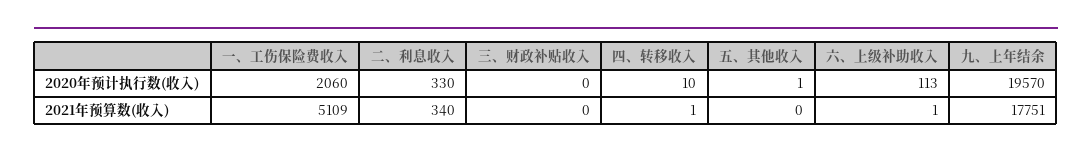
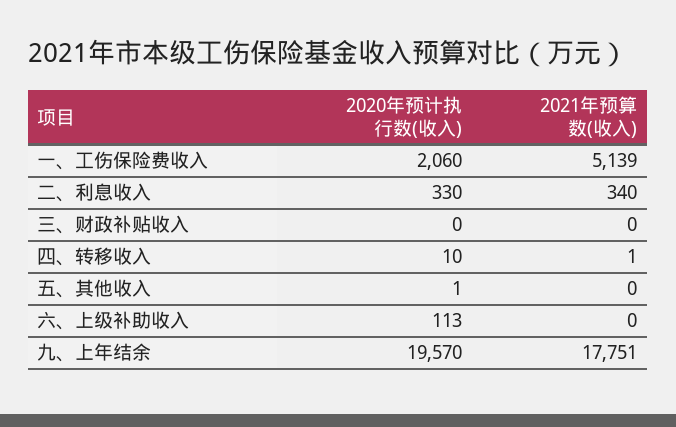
  {
    "一、工伤保险费收入": {
      "2020年预计执行数(收入)": 2060,
-     "2021年预算数(收入)": 5109
+     "2021年预算数(收入)": 5139
    },
    "二、利息收入": {
      "2020年预计执行数(收入)": 330,
      "2021年预算数(收入)": 340
    },
    "三、财政补贴收入": {
      "2020年预计执行数(收入)": 0,
      "2021年预算数(收入)": 0
    },
    "四、转移收入": {
      "2020年预计执行数(收入)": 10,
      "2021年预算数(收入)": 1
    },
    "五、其他收入": {
      "2020年预计执行数(收入)": 1,
      "2021年预算数(收入)": 0
    },
    "六、上级补助收入": {
      "2020年预计执行数(收入)": 113,
-     "2021年预算数(收入)": 1
+     "2021年预算数(收入)": 0
    },
    "九、上年结余": {
      "2020年预计执行数(收入)": 19570,
      "2021年预算数(收入)": 17751
    }
  }

